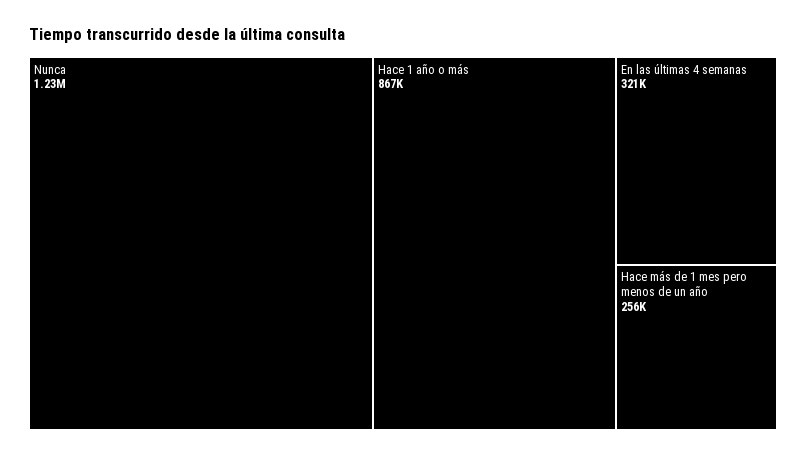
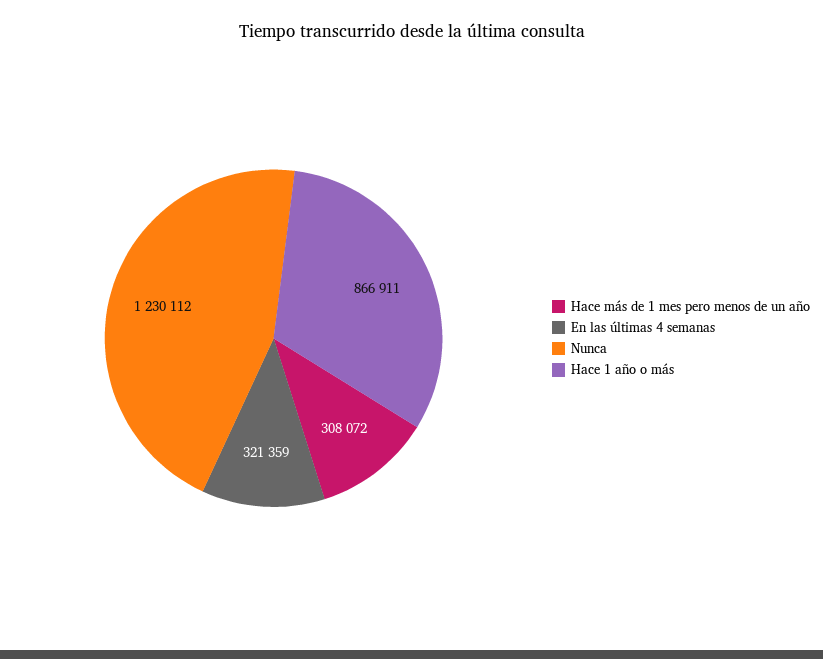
  {
    "Nunca": 1230112,
    "Hace 1 año o más": 866911,
    "En las últimas 4 semanas": 321359,
-   "Hace más de 1 mes pero menos de un año": 256000
+   "Hace más de 1 mes pero menos de un año": 308072
  }

